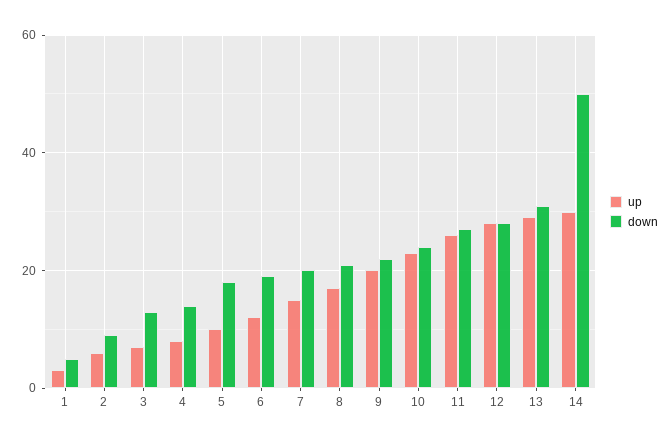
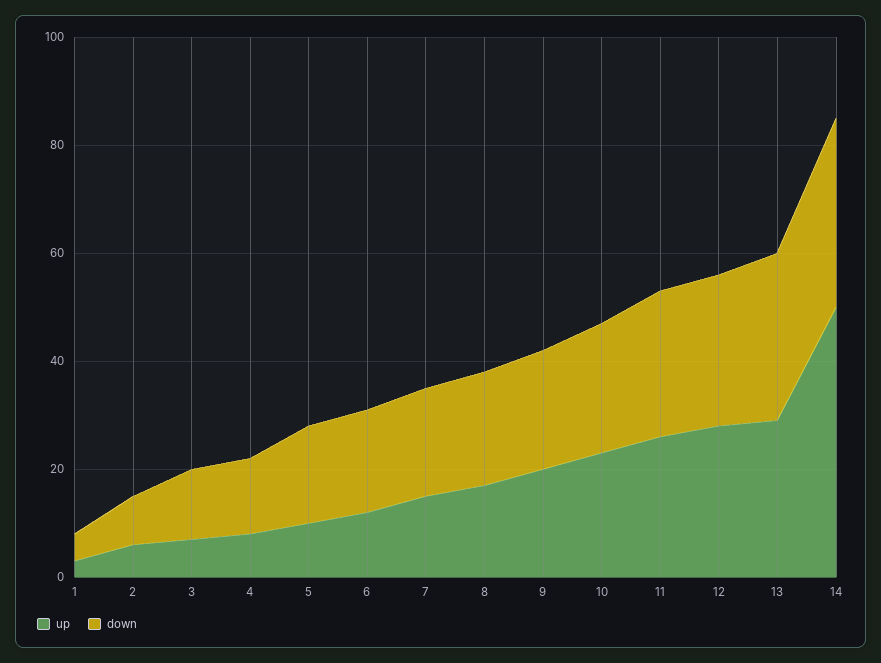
  {
    "up": {
      "1": 5,
      "2": 5,
      "3": 5,
      "4": 10,
      "5": 10,
      "6": 10,
      "7": 15,
      "8": 15,
      "9": 20,
      "10": 25,
      "11": 25,
      "12": 30,
      "13": 30,
-     "14": 30
+     "14": 50
    },
    "down": {
      "1": 5,
      "2": 10,
      "3": 15,
      "4": 15,
      "5": 20,
      "6": 20,
      "7": 20,
      "8": 20,
      "9": 20,
      "10": 25,
      "11": 25,
      "12": 30,
      "13": 30,
-     "14": 50
+     "14": 35
    }
  }

